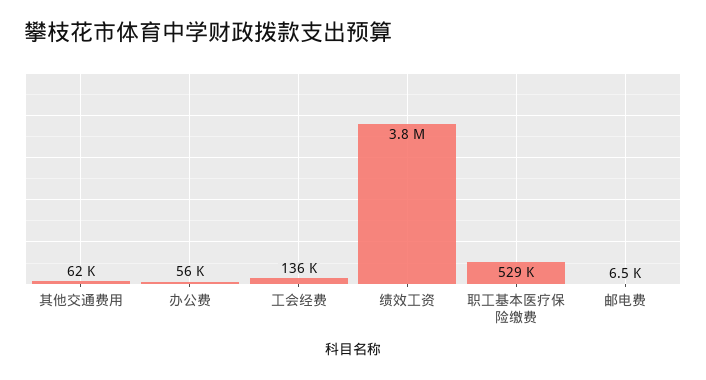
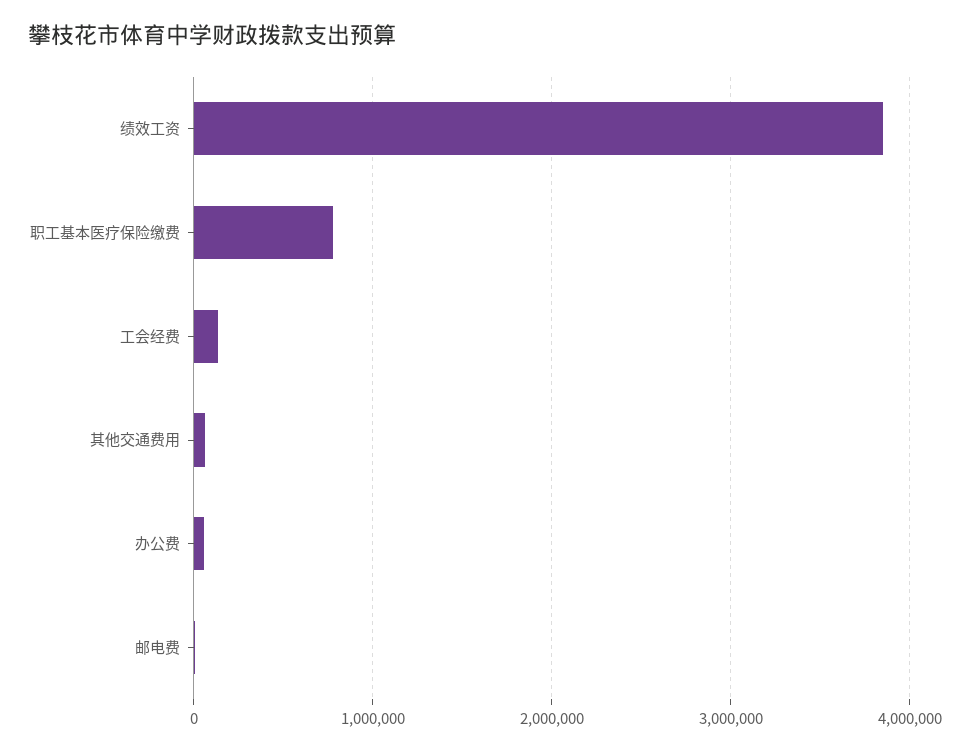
  {
    "其他交通费用": 62000,
    "办公费": 56000,
    "工会经费": 136000,
    "绩效工资": 3800000,
-   "职工基本医疗保险缴费": 529000,
+   "职工基本医疗保险缴费": 800000,
    "邮电费": 6500
  }

